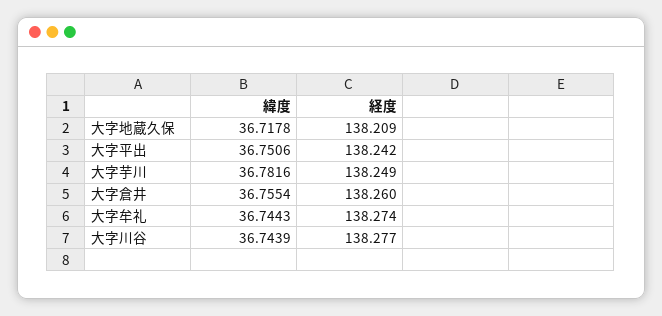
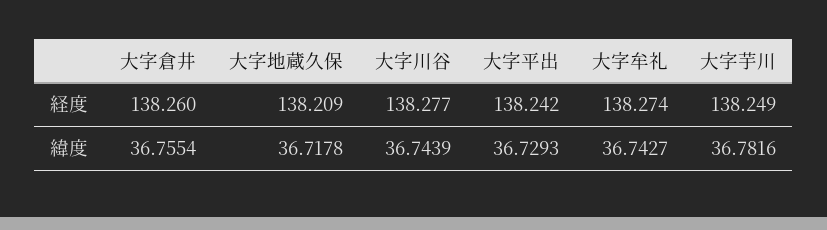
  {
    "緯度": {
      "大字地蔵久保": 36.7178,
-     "大字平出": 36.7506,
+     "大字平出": 36.7293,
      "大字芋川": 36.7816,
      "大字倉井": 36.7554,
-     "大字牟礼": 36.7443,
+     "大字牟礼": 36.7427,
      "大字川谷": 36.7439
    },
    "経度": {
      "大字地蔵久保": 138.209,
      "大字平出": 138.242,
      "大字芋川": 138.249,
      "大字倉井": 138.26,
      "大字牟礼": 138.274,
      "大字川谷": 138.277
    }
  }

